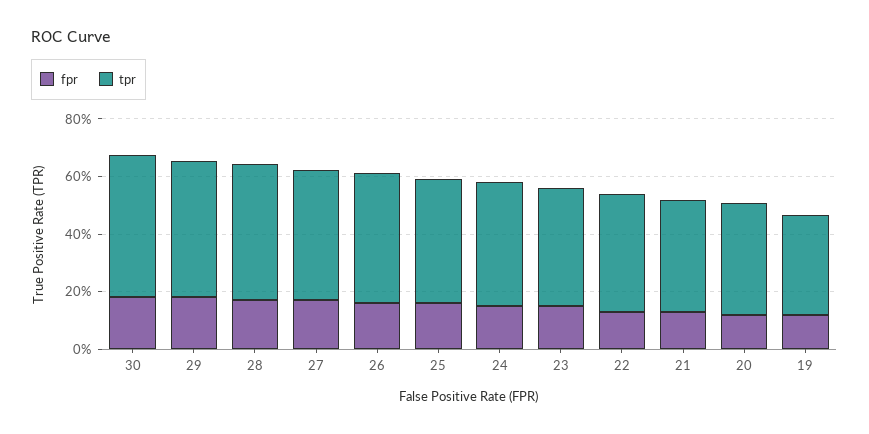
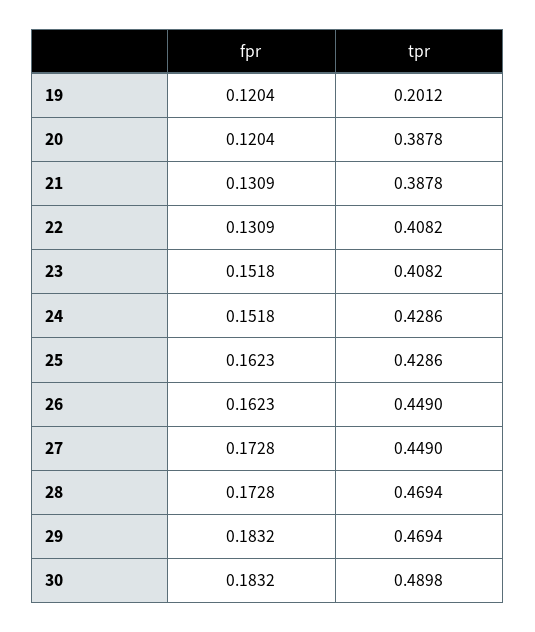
  {
    "fpr": {
      "30": 0.1832,
      "29": 0.1832,
      "28": 0.1728,
      "27": 0.1728,
      "26": 0.1623,
      "25": 0.1623,
      "24": 0.1518,
      "23": 0.1518,
      "22": 0.1309,
      "21": 0.1309,
      "20": 0.1204,
      "19": 0.1204
    },
    "tpr": {
      "30": 0.4898,
      "29": 0.4694,
      "28": 0.4694,
      "27": 0.449,
      "26": 0.449,
      "25": 0.4286,
      "24": 0.4286,
      "23": 0.4082,
      "22": 0.4082,
      "21": 0.3878,
      "20": 0.3878,
-     "19": 0.35
+     "19": 0.2012
    }
  }

